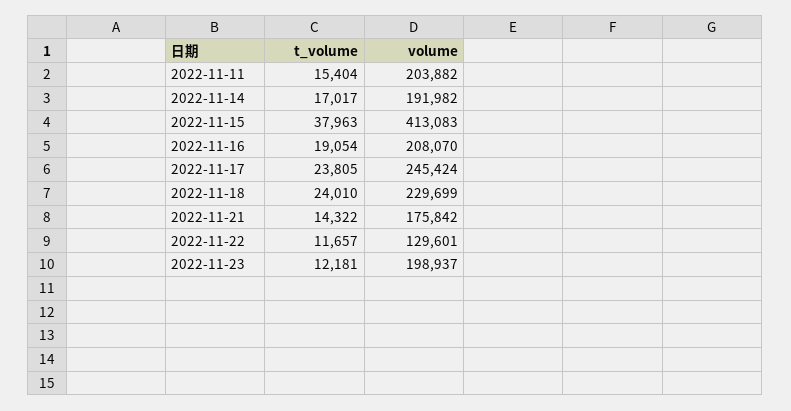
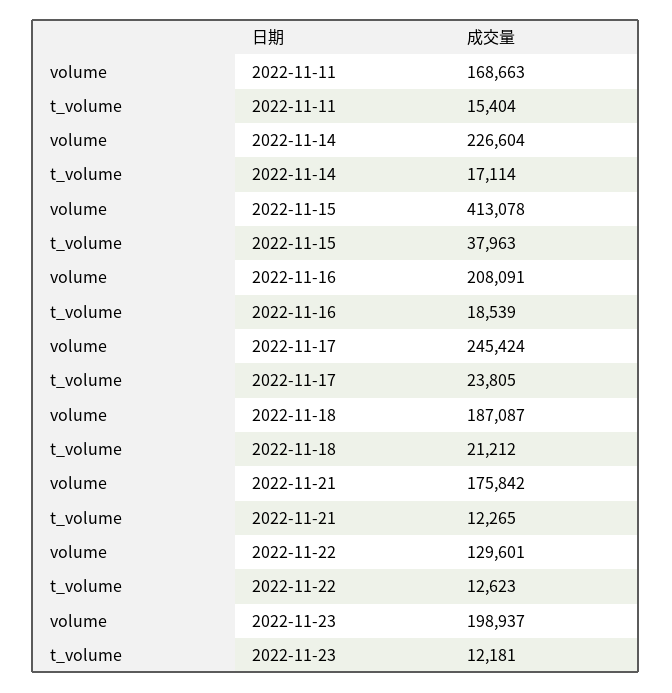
  {
    "t_volume": {
      "2022-11-11": 15404,
-     "2022-11-14": 17017,
+     "2022-11-14": 17114,
      "2022-11-15": 37963,
-     "2022-11-16": 19054,
+     "2022-11-16": 18539,
      "2022-11-17": 23805,
-     "2022-11-18": 24010,
+     "2022-11-18": 21212,
-     "2022-11-21": 14322,
+     "2022-11-21": 12265,
-     "2022-11-22": 11657,
+     "2022-11-22": 12623,
      "2022-11-23": 12181
    },
    "volume": {
-     "2022-11-11": 203882,
+     "2022-11-11": 168663,
-     "2022-11-14": 191982,
+     "2022-11-14": 226604,
-     "2022-11-15": 413083,
+     "2022-11-15": 413078,
-     "2022-11-16": 208070,
+     "2022-11-16": 208091,
      "2022-11-17": 245424,
-     "2022-11-18": 229699,
+     "2022-11-18": 187087,
      "2022-11-21": 175842,
      "2022-11-22": 129601,
      "2022-11-23": 198937
    }
  }

